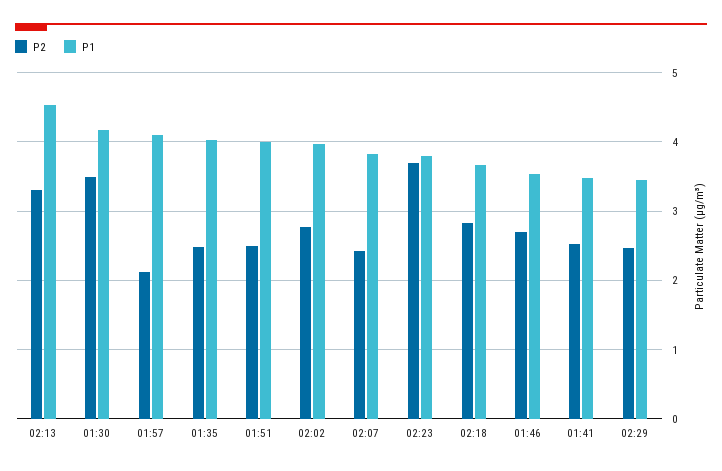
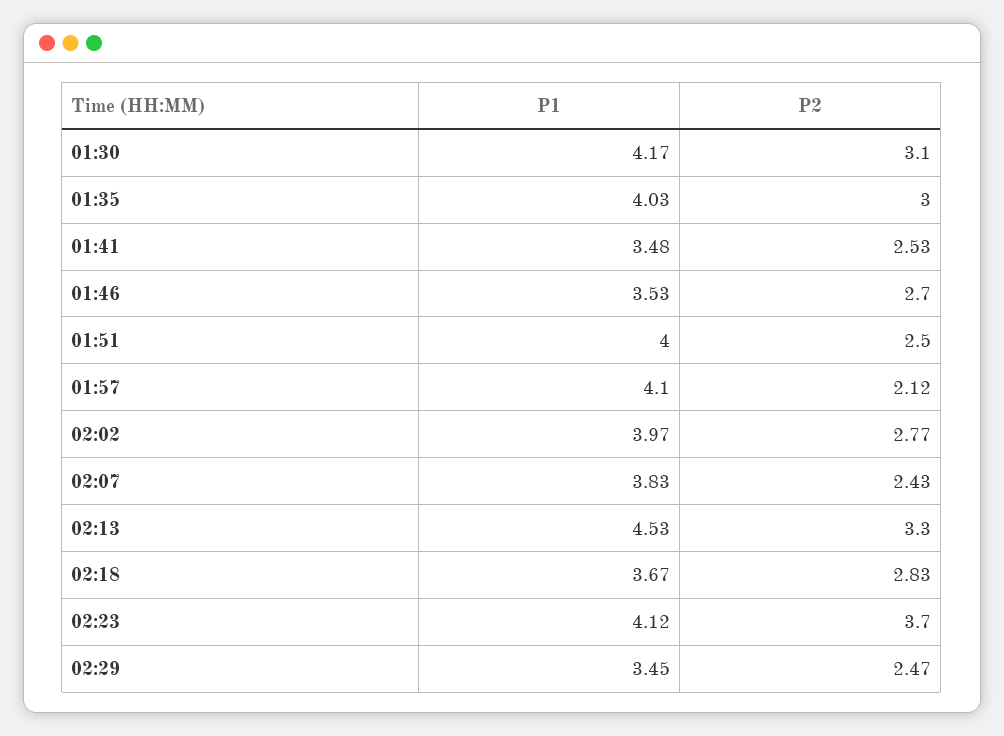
  {
    "P2": {
      "02:13": 3.3,
-     "01:30": 3.5,
+     "01:30": 3.1,
      "01:57": 2.12,
-     "01:35": 2.5,
+     "01:35": 3,
      "01:51": 2.5,
      "02:02": 2.77,
      "02:07": 2.43,
      "02:23": 3.7,
      "02:18": 2.83,
      "01:46": 2.7,
      "01:41": 2.53,
      "02:29": 2.47
    },
    "P1": {
      "02:13": 4.53,
      "01:30": 4.17,
      "01:57": 4.1,
      "01:35": 4.03,
      "01:51": 4,
      "02:02": 3.97,
      "02:07": 3.83,
-     "02:23": 3.8,
+     "02:23": 4.12,
      "02:18": 3.67,
      "01:46": 3.53,
      "01:41": 3.48,
      "02:29": 3.45
    }
  }

